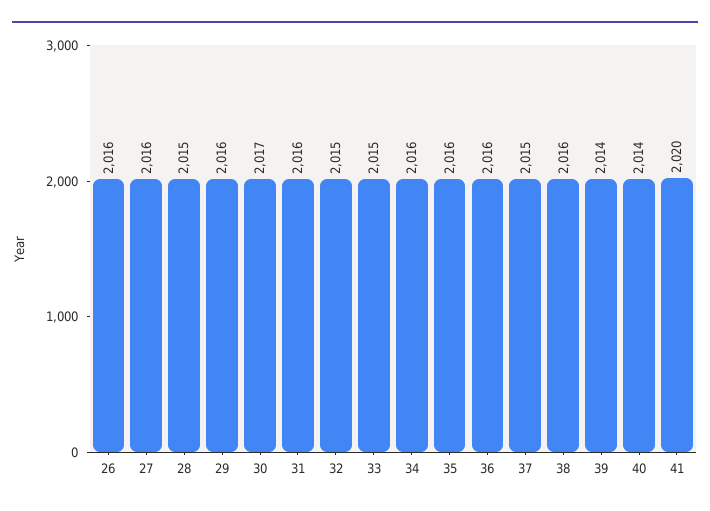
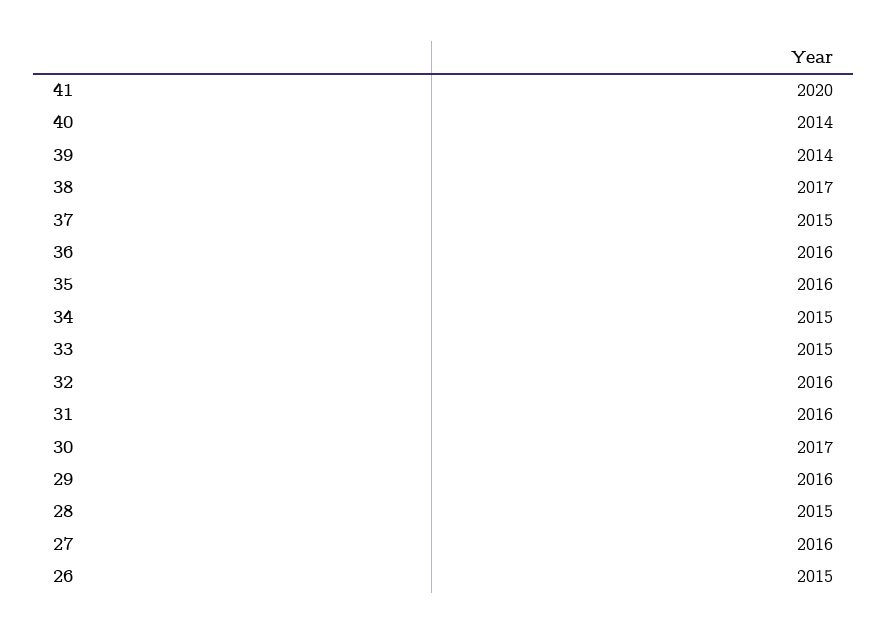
  {
-   "26": 2016,
+   "26": 2015,
    "27": 2016,
    "28": 2015,
    "29": 2016,
    "30": 2017,
    "31": 2016,
-   "32": 2015,
+   "32": 2016,
    "33": 2015,
-   "34": 2016,
+   "34": 2015,
    "35": 2016,
    "36": 2016,
    "37": 2015,
-   "38": 2016,
+   "38": 2017,
    "39": 2014,
    "40": 2014,
    "41": 2020
  }

